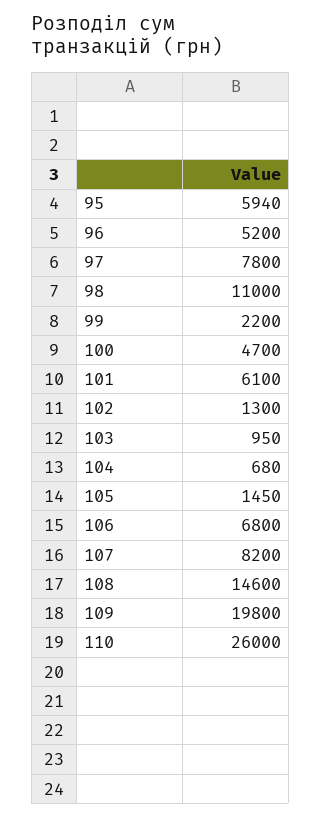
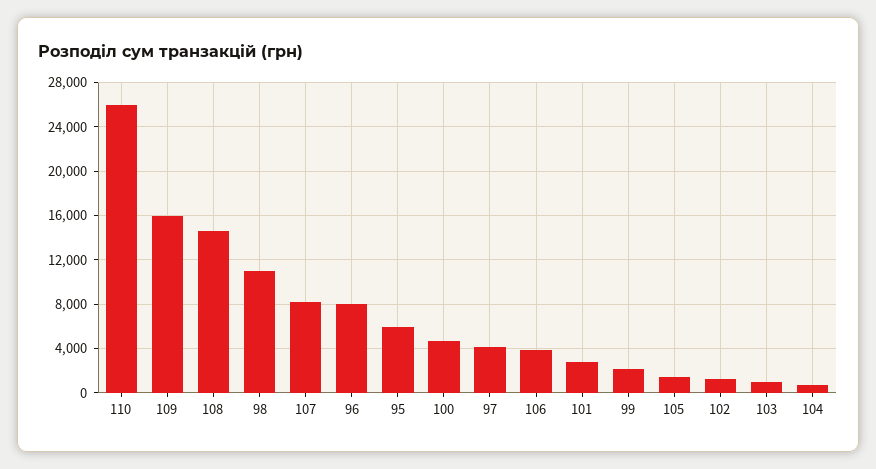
  {
    "95": 5940,
-   "96": 5200,
+   "96": 8000,
-   "97": 7800,
+   "97": 4000,
    "98": 11000,
    "99": 2200,
    "100": 4700,
-   "101": 6100,
+   "101": 3000,
    "102": 1300,
    "103": 950,
    "104": 680,
    "105": 1450,
-   "106": 6800,
+   "106": 4000,
    "107": 8200,
    "108": 14600,
-   "109": 19800,
+   "109": 16000,
    "110": 26000
  }

